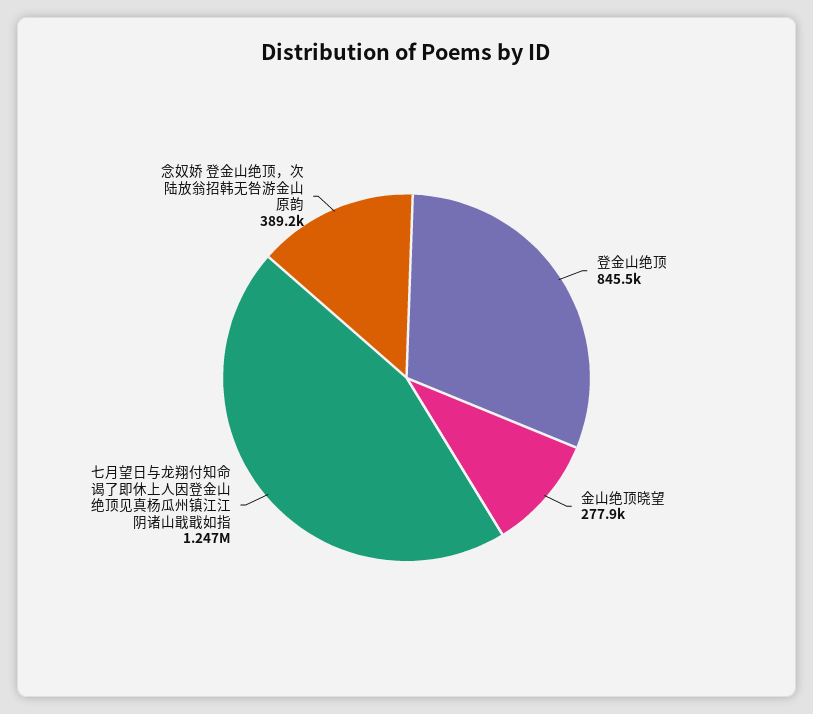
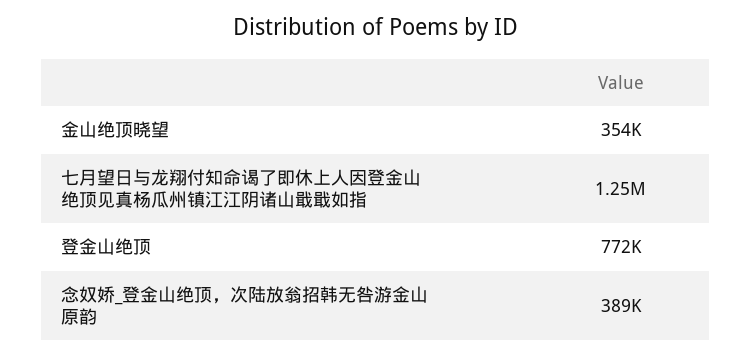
  {
-   "登金山绝顶": 845500,
+   "登金山绝顶": 772000,
-   "金山绝顶晓望": 277900,
+   "金山绝顶晓望": 354000,
    "七月望日与龙翔付知命谒了即休上人因登金山绝顶见真杨瓜州镇江江阴诸山戢戢如指": 1247000,
    "念奴娇 登金山绝顶，次陆放翁招韩无咎游金山原韵": 389200
  }

